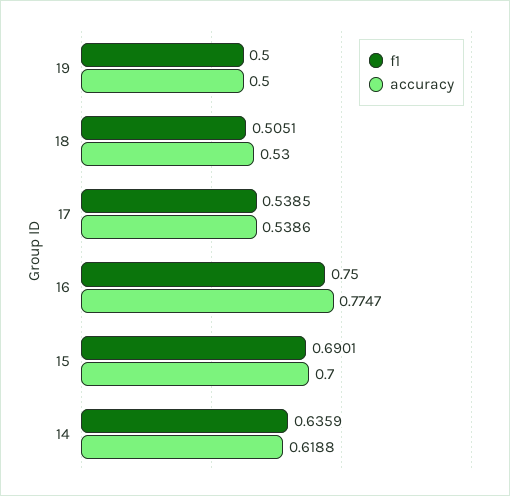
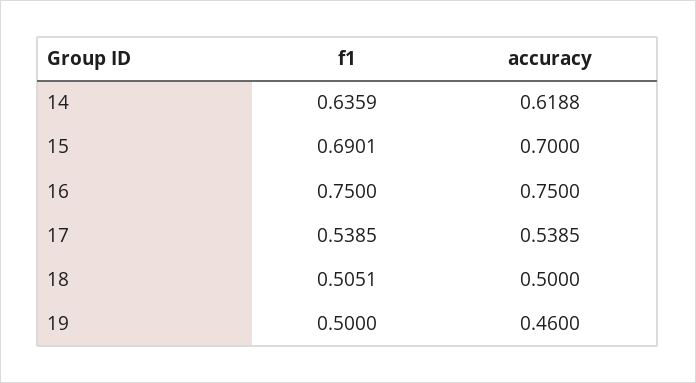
  {
    "f1": {
      "19": 0.5,
      "18": 0.5051,
      "17": 0.5385,
      "16": 0.75,
      "15": 0.6901,
      "14": 0.6359
    },
    "accuracy": {
-     "19": 0.5,
+     "19": 0.46,
-     "18": 0.53,
+     "18": 0.5,
-     "17": 0.5386,
+     "17": 0.5385,
-     "16": 0.7747,
+     "16": 0.75,
      "15": 0.7,
      "14": 0.6188
    }
  }

